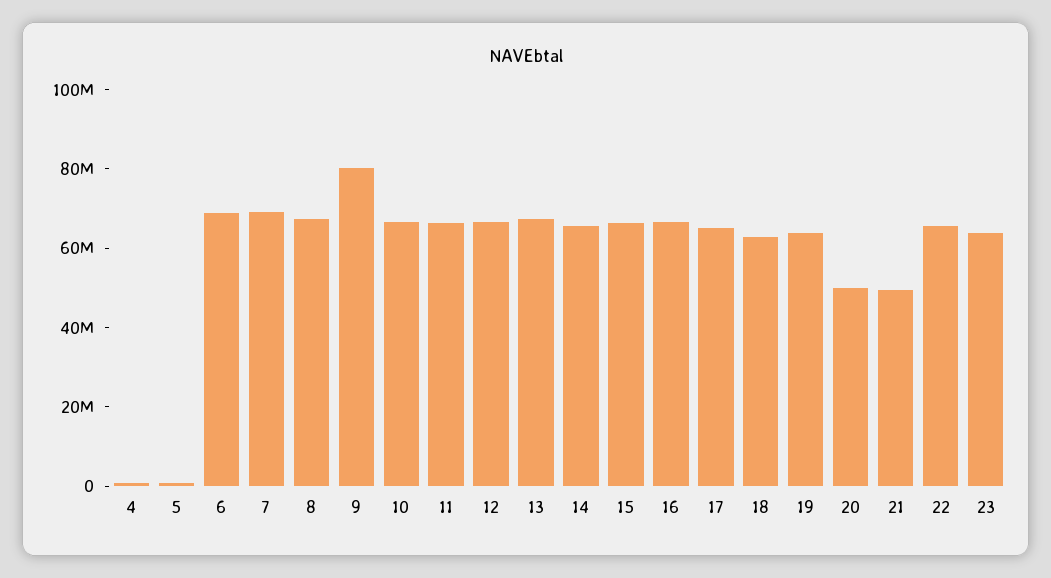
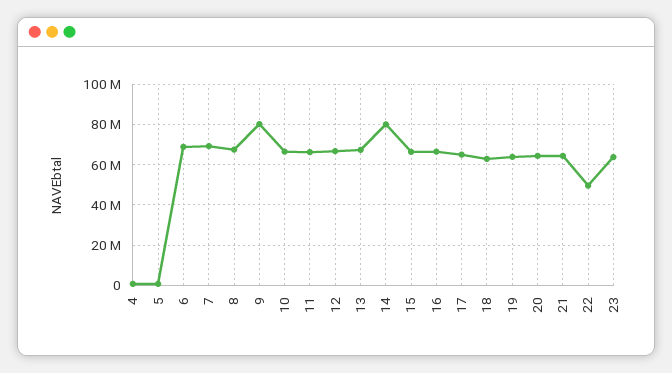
  {
    "4": 0,
    "5": 0,
    "6": 70000000,
    "7": 70000000,
    "8": 65000000,
    "9": 80000000,
    "10": 65000000,
    "11": 65000000,
    "12": 65000000,
    "13": 65000000,
-   "14": 65000000,
+   "14": 80000000,
    "15": 65000000,
    "16": 65000000,
    "17": 65000000,
    "18": 65000000,
    "19": 65000000,
-   "20": 50000000,
+   "20": 65000000,
-   "21": 50000000,
+   "21": 65000000,
-   "22": 65000000,
+   "22": 50000000,
    "23": 65000000
  }

